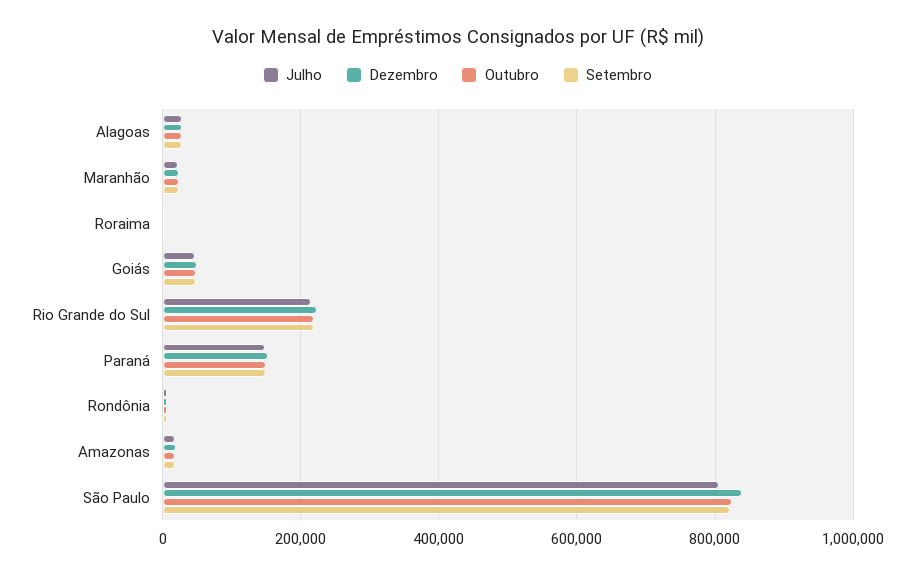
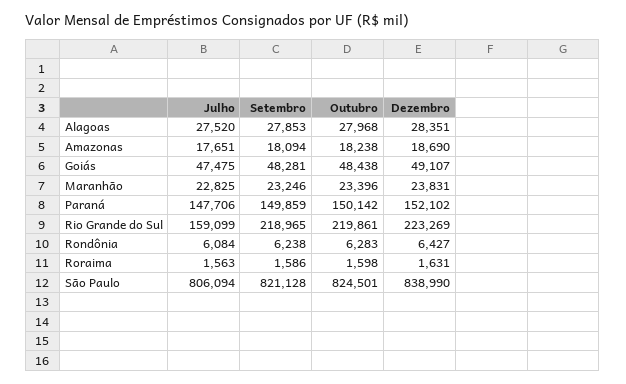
  {
    "Julho": {
      "Alagoas": 27520,
      "Maranhão": 22825,
      "Roraima": 1563,
      "Goiás": 47475,
-     "Rio Grande do Sul": 220000,
+     "Rio Grande do Sul": 159099,
      "Paraná": 147706,
      "Rondônia": 6084,
      "Amazonas": 17651,
      "São Paulo": 806094
    },
    "Dezembro": {
      "Alagoas": 28351,
      "Maranhão": 23831,
      "Roraima": 1631,
      "Goiás": 49107,
      "Rio Grande do Sul": 223269,
      "Paraná": 152102,
      "Rondônia": 6427,
      "Amazonas": 18690,
      "São Paulo": 838990
    },
    "Outubro": {
      "Alagoas": 27968,
      "Maranhão": 23396,
      "Roraima": 1598,
      "Goiás": 48438,
      "Rio Grande do Sul": 219861,
      "Paraná": 150142,
      "Rondônia": 6283,
      "Amazonas": 18238,
      "São Paulo": 824501
    },
    "Setembro": {
      "Alagoas": 27853,
      "Maranhão": 23246,
      "Roraima": 1586,
      "Goiás": 48281,
      "Rio Grande do Sul": 218965,
      "Paraná": 149859,
      "Rondônia": 6238,
      "Amazonas": 18094,
      "São Paulo": 821128
    }
  }

